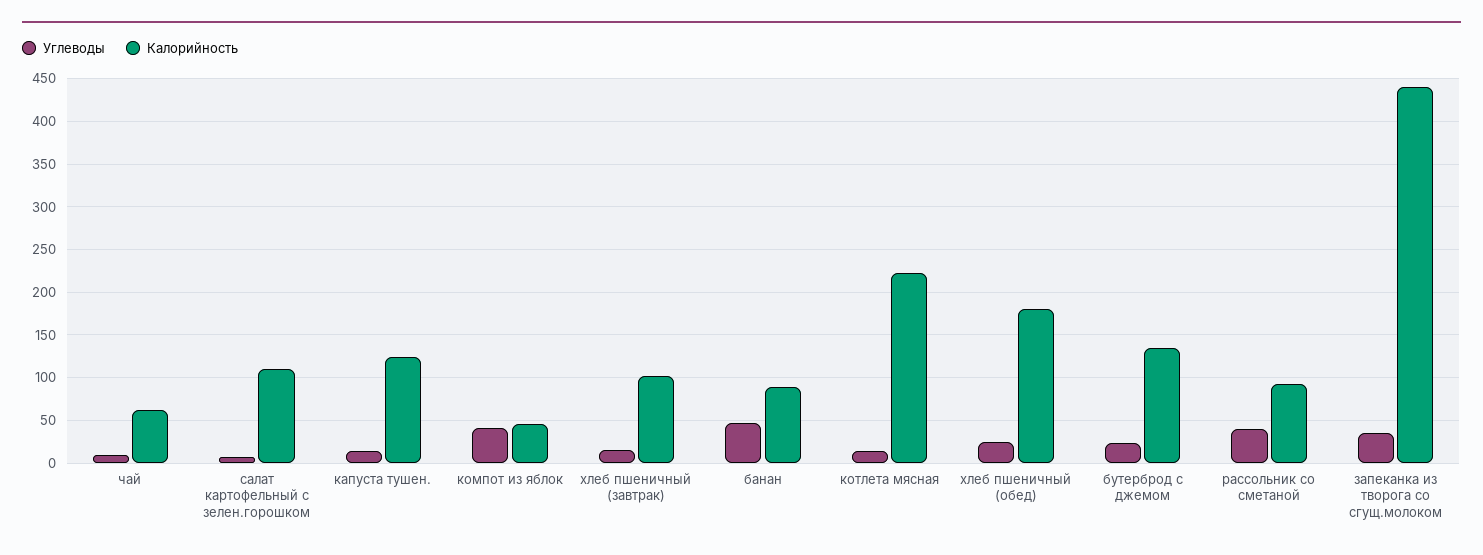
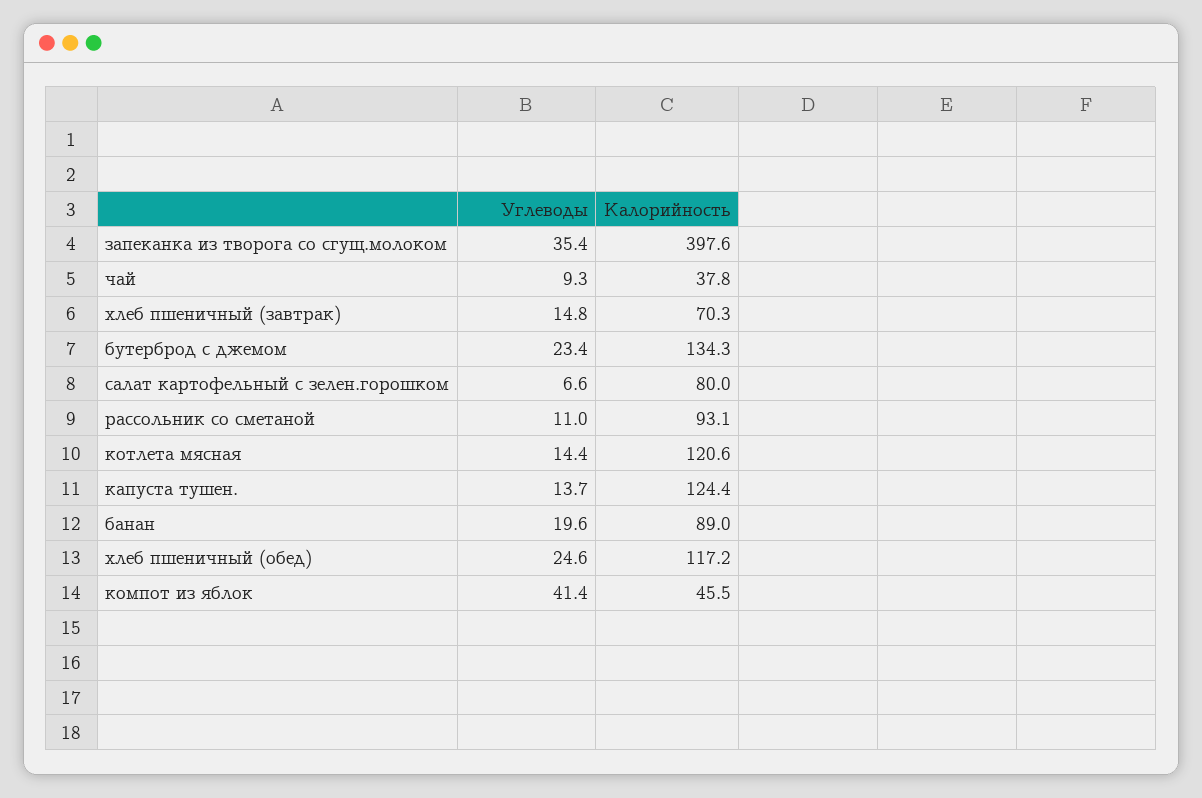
  {
    "Углеводы": {
      "чай": 9.3,
      "салат картофельный с зелен.горошком": 6.6,
      "капуста тушен.": 13.7,
      "компот из яблок": 41.4,
      "хлеб пшеничный (завтрак)": 14.8,
-     "банан": 50,
+     "банан": 19.6,
      "котлета мясная": 14.4,
      "хлеб пшеничный (обед)": 24.6,
      "бутерброд с джемом": 23.4,
-     "рассольник со сметаной": 40,
+     "рассольник со сметаной": 11,
      "запеканка из творога со сгущ.молоком": 35.4
    },
    "Калорийность": {
-     "чай": 60,
+     "чай": 37.8,
-     "салат картофельный с зелен.горошком": 110,
+     "салат картофельный с зелен.горошком": 80,
      "капуста тушен.": 124.4,
      "компот из яблок": 45.5,
-     "хлеб пшеничный (завтрак)": 100,
+     "хлеб пшеничный (завтрак)": 70.3,
      "банан": 89,
-     "котлета мясная": 220,
+     "котлета мясная": 120.6,
-     "хлеб пшеничный (обед)": 180,
+     "хлеб пшеничный (обед)": 117.2,
      "бутерброд с джемом": 134.3,
      "рассольник со сметаной": 93.1,
-     "запеканка из творога со сгущ.молоком": 440
+     "запеканка из творога со сгущ.молоком": 397.6
    }
  }

